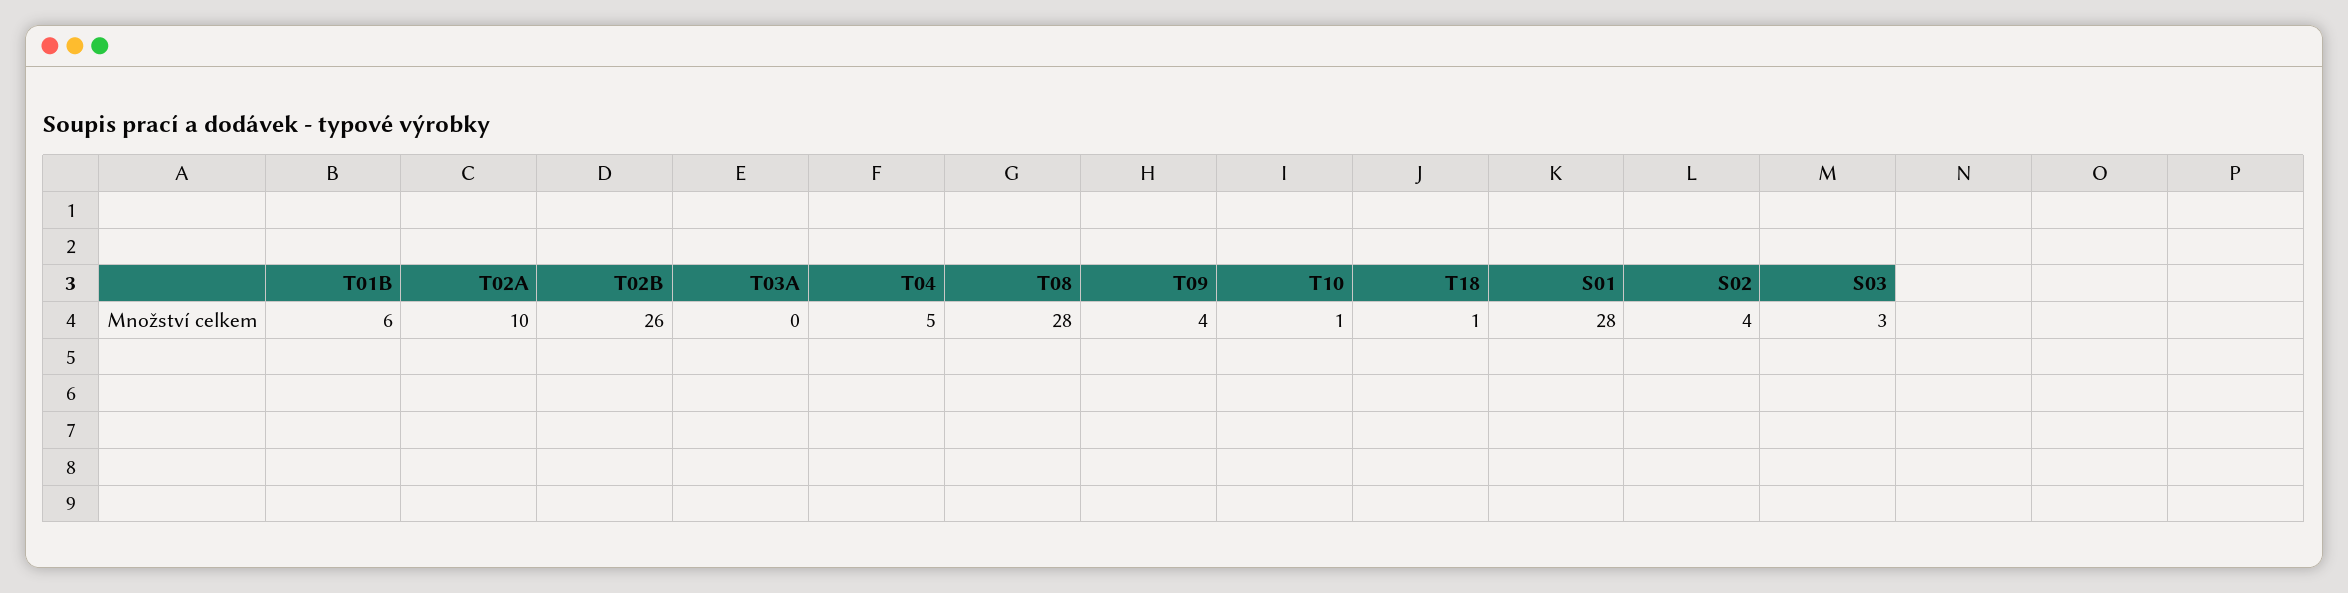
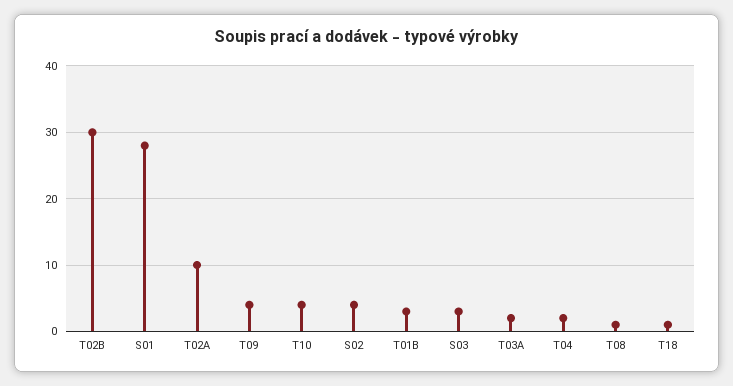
  {
-   "T01B": 6,
+   "T01B": 3,
    "T02A": 10,
-   "T02B": 26,
+   "T02B": 30,
-   "T03A": 0,
+   "T03A": 2,
-   "T04": 5,
+   "T04": 2,
-   "T08": 28,
+   "T08": 1,
    "T09": 4,
-   "T10": 1,
+   "T10": 4,
    "T18": 1,
    "S01": 28,
    "S02": 4,
    "S03": 3
  }

